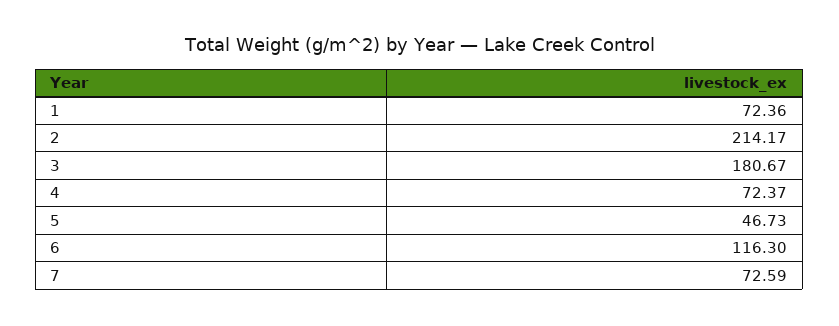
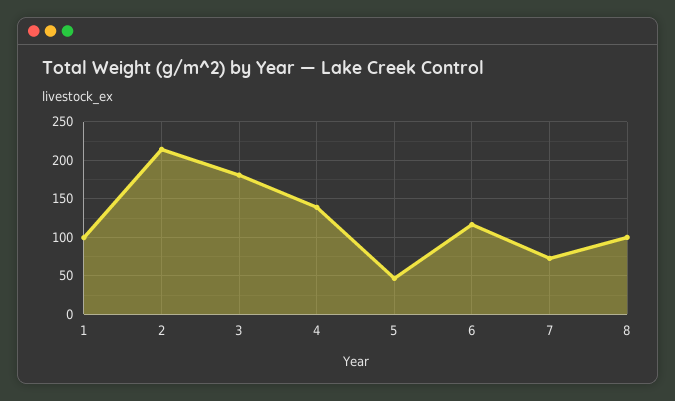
  {
-   "1": 72.36,
+   "1": 100,
    "2": 214.17,
    "3": 180.67,
-   "4": 72.37,
+   "4": 140,
    "5": 46.73,
    "6": 116.3,
-   "7": 72.59
+   "7": 72.59,
+   "8": 100
  }

